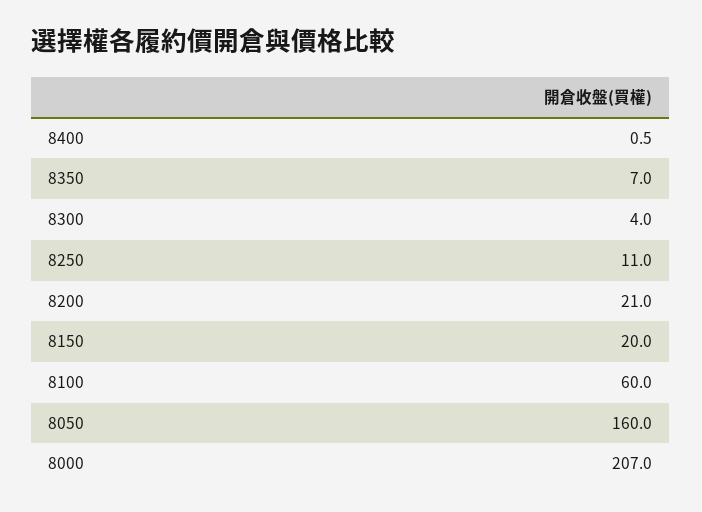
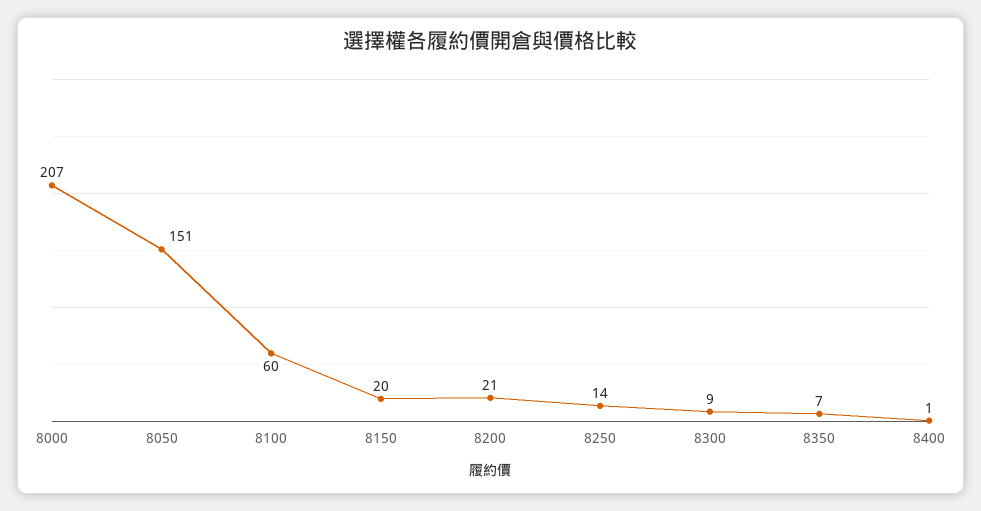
  {
    "8400": 0.5,
    "8350": 7,
-   "8300": 4,
+   "8300": 9,
-   "8250": 11,
+   "8250": 14,
    "8200": 21,
    "8150": 20,
    "8100": 60,
-   "8050": 160,
+   "8050": 151,
    "8000": 207
  }

